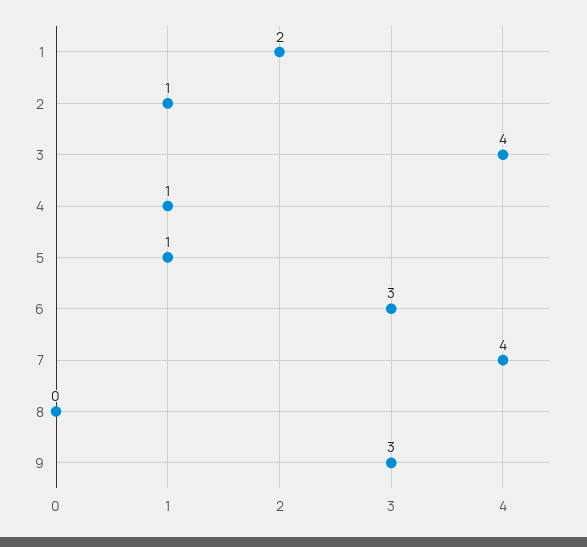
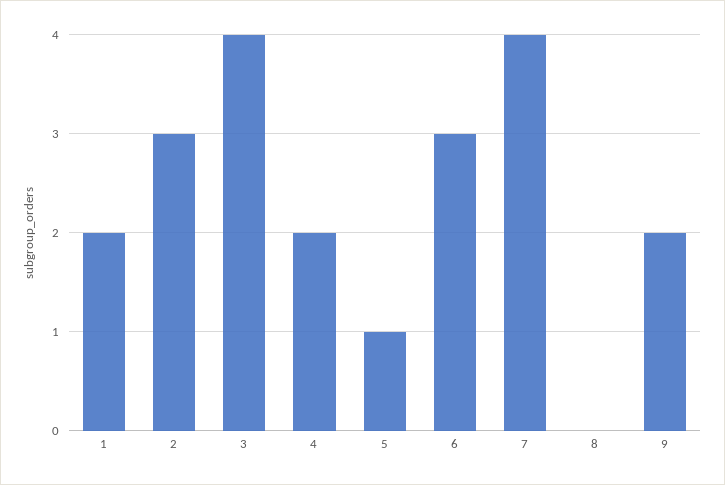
  {
    "1": 2,
-   "2": 1,
+   "2": 3,
    "3": 4,
-   "4": 1,
+   "4": 2,
    "5": 1,
    "6": 3,
    "7": 4,
    "8": 0,
-   "9": 3
+   "9": 2
  }

